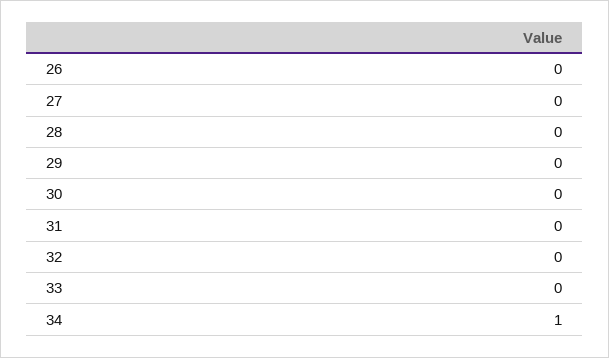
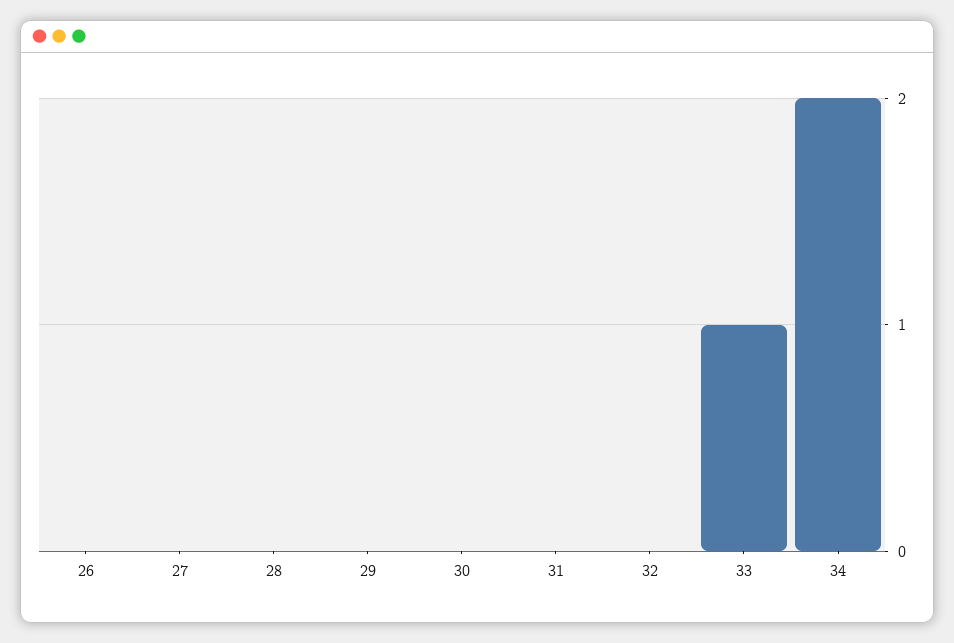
  {
    "26": 0,
    "27": 0,
    "28": 0,
    "29": 0,
    "30": 0,
    "31": 0,
    "32": 0,
-   "33": 0,
+   "33": 1,
-   "34": 1
+   "34": 2
  }

